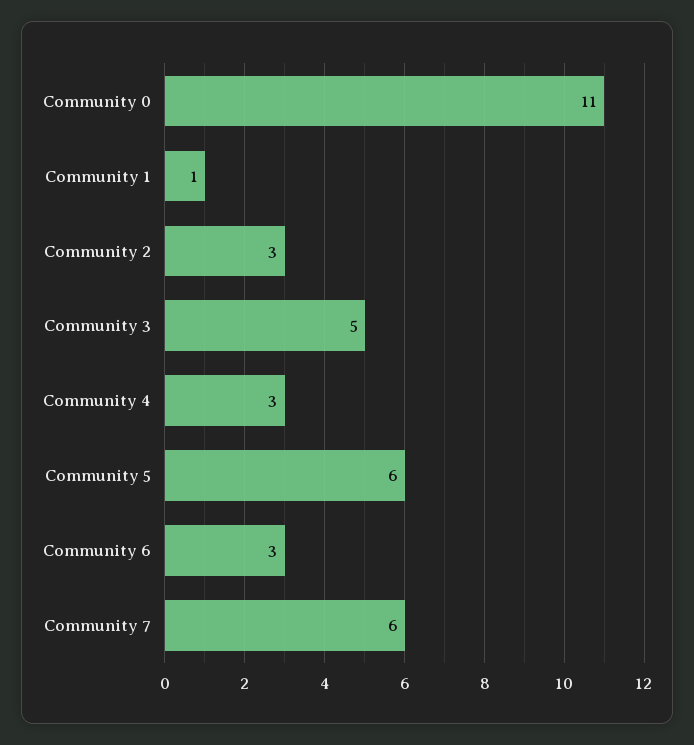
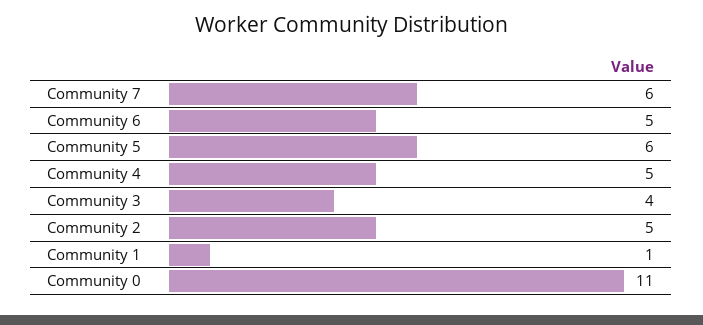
  {
    "Community 0": 11,
    "Community 1": 1,
-   "Community 2": 3,
+   "Community 2": 5,
-   "Community 3": 5,
+   "Community 3": 4,
-   "Community 4": 3,
+   "Community 4": 5,
    "Community 5": 6,
-   "Community 6": 3,
+   "Community 6": 5,
    "Community 7": 6
  }

